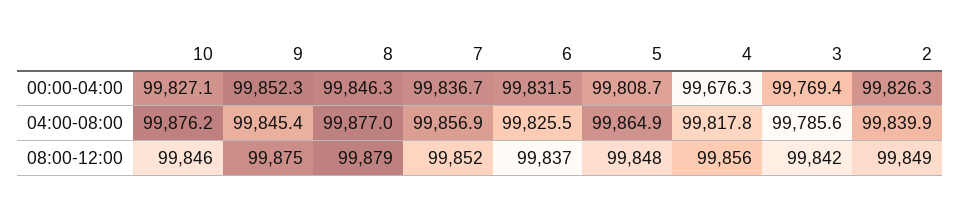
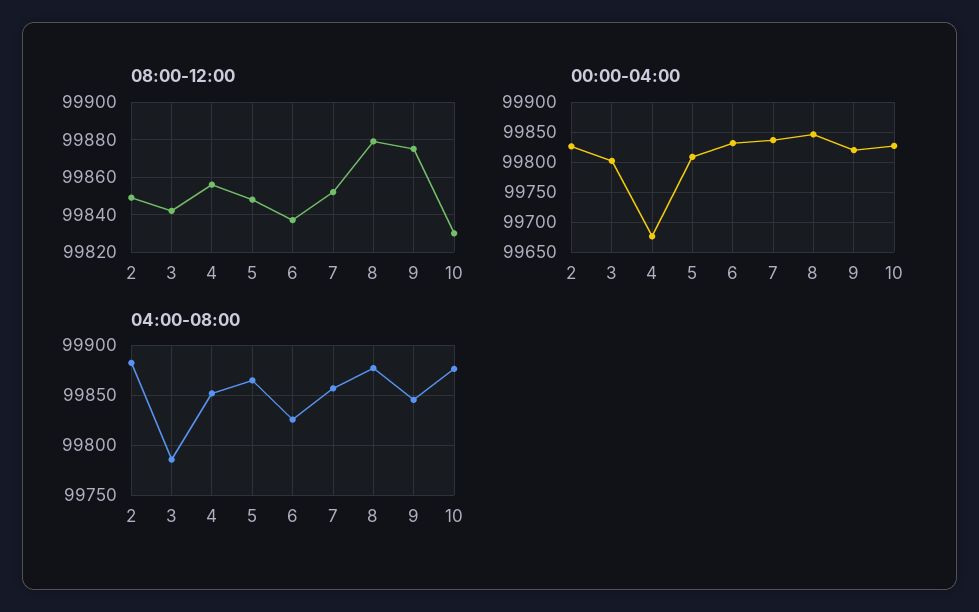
  {
    "00:00-04:00": {
      "10": 99827.1,
-     "9": 99852.3,
+     "9": 99820,
      "8": 99846.3,
      "7": 99836.7,
      "6": 99831.5,
      "5": 99808.7,
      "4": 99676.3,
-     "3": 99769.4,
+     "3": 99800,
      "2": 99826.3
    },
    "04:00-08:00": {
      "10": 99876.2,
      "9": 99845.4,
      "8": 99877,
      "7": 99856.9,
      "6": 99825.5,
      "5": 99864.9,
-     "4": 99817.8,
+     "4": 99850,
      "3": 99785.6,
-     "2": 99839.9
+     "2": 99880
    },
    "08:00-12:00": {
-     "10": 99846,
+     "10": 99830,
      "9": 99875,
      "8": 99879,
      "7": 99852,
      "6": 99837,
      "5": 99848,
      "4": 99856,
      "3": 99842,
      "2": 99849
    }
  }

